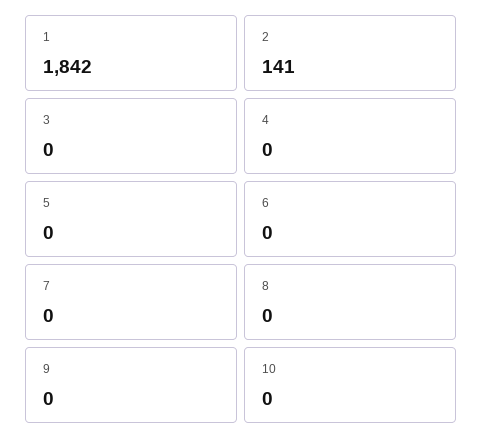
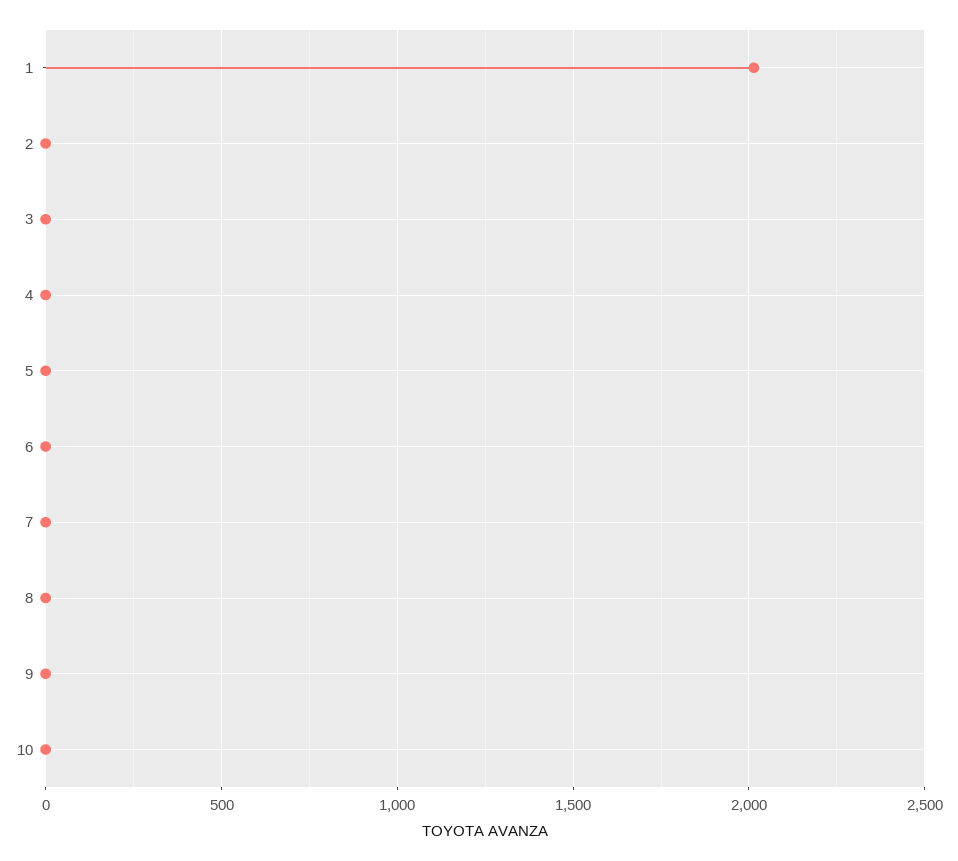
  {
-   "1": 1842,
+   "1": 2000,
-   "2": 141,
+   "2": 0,
    "3": 0,
    "4": 0,
    "5": 0,
    "6": 0,
    "7": 0,
    "8": 0,
    "9": 0,
    "10": 0
  }

